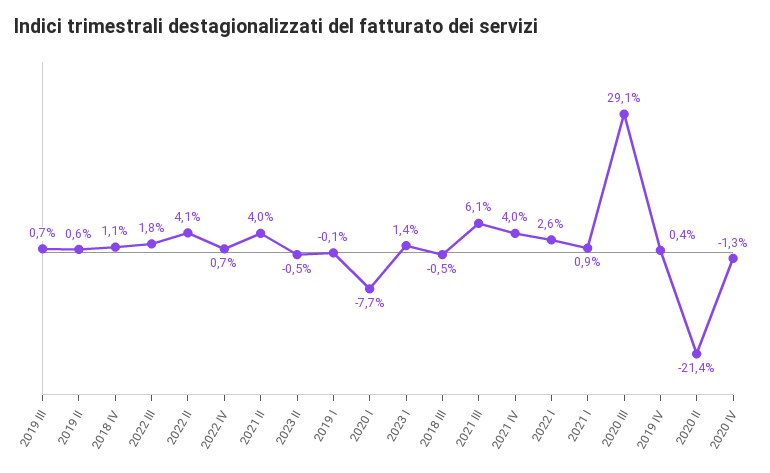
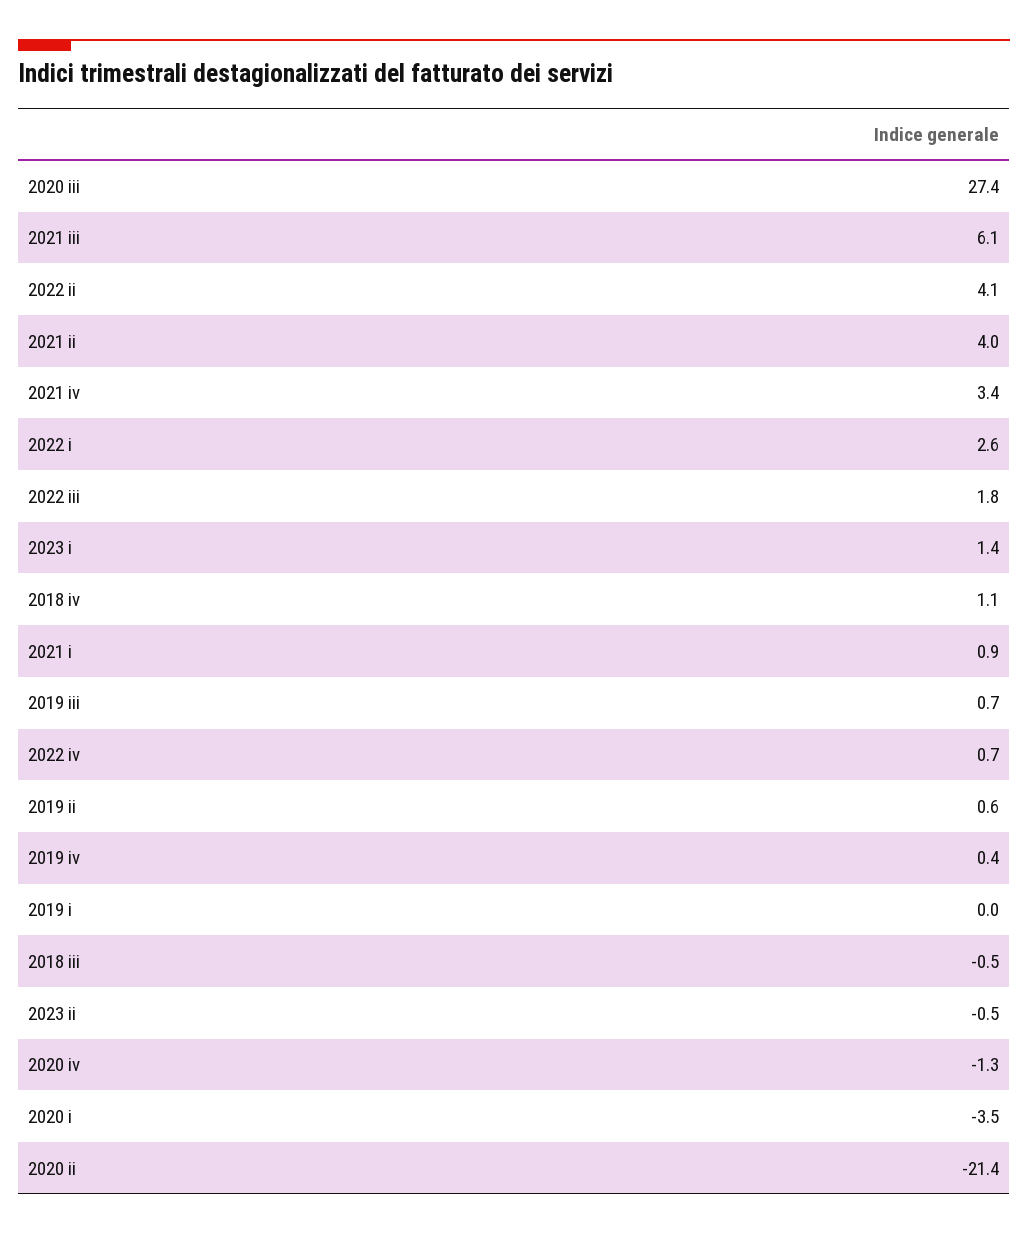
  {
    "2019 III": 0.7,
    "2019 II": 0.6,
    "2018 IV": 1.1,
    "2022 III": 1.8,
    "2022 II": 4.1,
    "2022 IV": 0.7,
    "2021 II": 4,
    "2023 II": -0.5,
-   "2019 I": -0.1,
+   "2019 I": 0,
-   "2020 I": -7.7,
+   "2020 I": -3.5,
    "2023 I": 1.4,
    "2018 III": -0.5,
    "2021 III": 6.1,
-   "2021 IV": 4,
+   "2021 IV": 3.4,
    "2022 I": 2.6,
    "2021 I": 0.9,
-   "2020 III": 29.1,
+   "2020 III": 27.4,
    "2019 IV": 0.4,
    "2020 II": -21.4,
    "2020 IV": -1.3
  }

